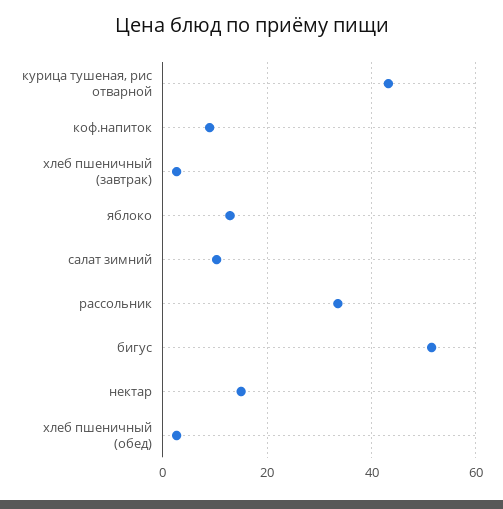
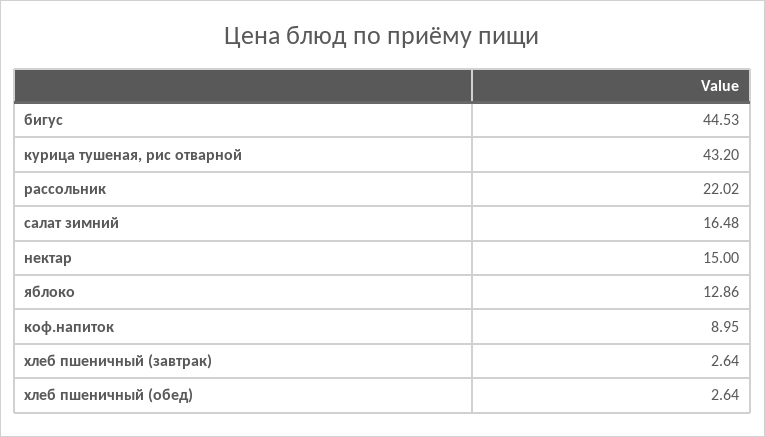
  {
    "курица тушеная, рис отварной": 43.2,
    "коф.напиток": 8.95,
    "хлеб пшеничный (завтрак)": 2.64,
    "яблоко": 12.86,
-   "салат зимний": 10,
+   "салат зимний": 16.48,
-   "рассольник": 34,
+   "рассольник": 22.02,
-   "бигус": 52,
+   "бигус": 44.53,
    "нектар": 15,
    "хлеб пшеничный (обед)": 2.64
  }

